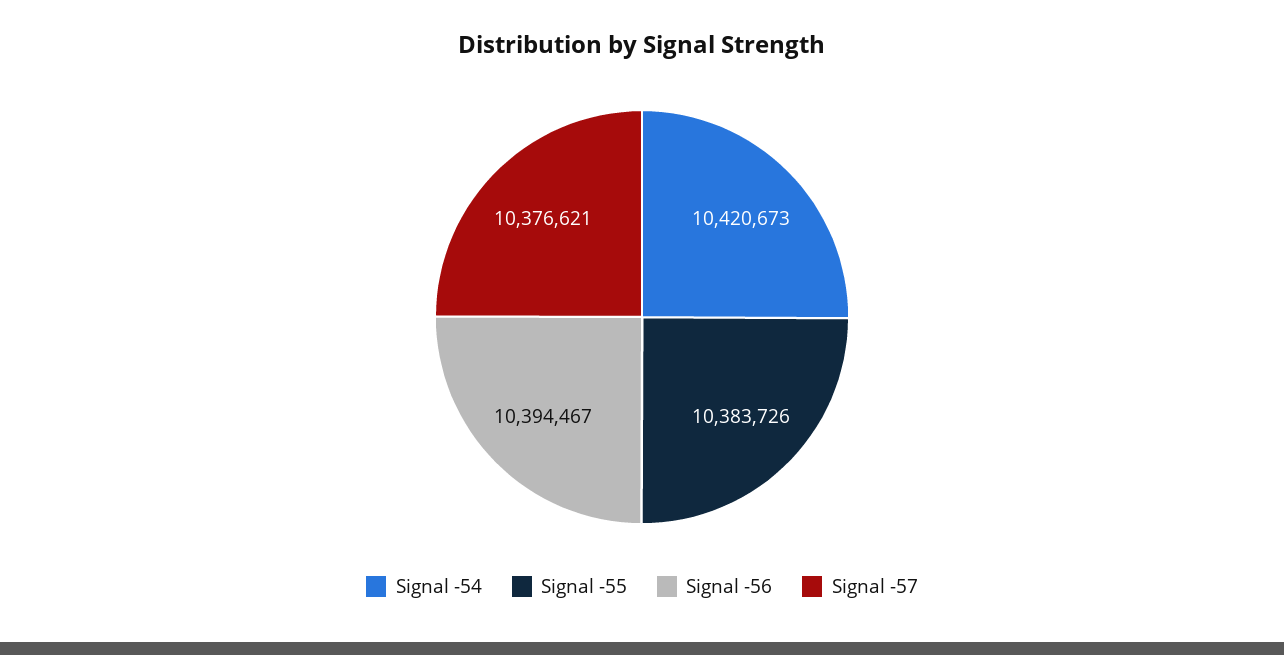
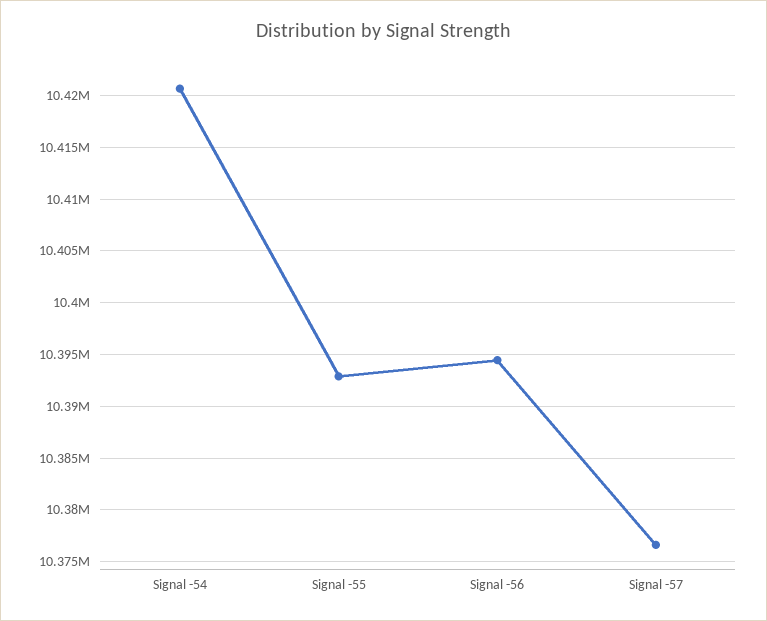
  {
    "Signal -54": 10420673,
-   "Signal -55": 10383726,
+   "Signal -55": 10393000,
    "Signal -56": 10394467,
    "Signal -57": 10376621
  }

